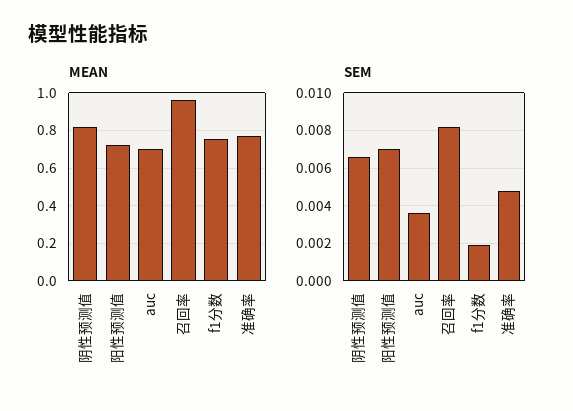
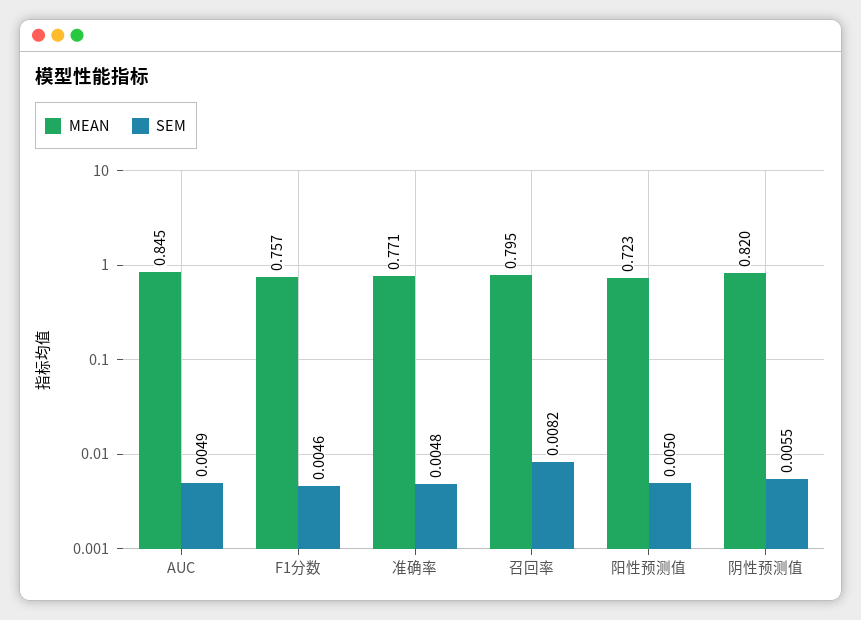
  {
    "MEAN": {
      "阴性预测值": 0.82,
      "阳性预测值": 0.723,
-     "auc": 0.7,
+     "auc": 0.845,
-     "召回率": 0.95,
+     "召回率": 0.795,
      "f1分数": 0.757,
      "准确率": 0.771
    },
    "SEM": {
-     "阴性预测值": 0.0065,
+     "阴性预测值": 0.0055,
-     "阳性预测值": 0.007,
+     "阳性预测值": 0.005,
-     "auc": 0.0035,
+     "auc": 0.0049,
      "召回率": 0.0082,
-     "f1分数": 0.002,
+     "f1分数": 0.0046,
      "准确率": 0.0048
    }
  }

